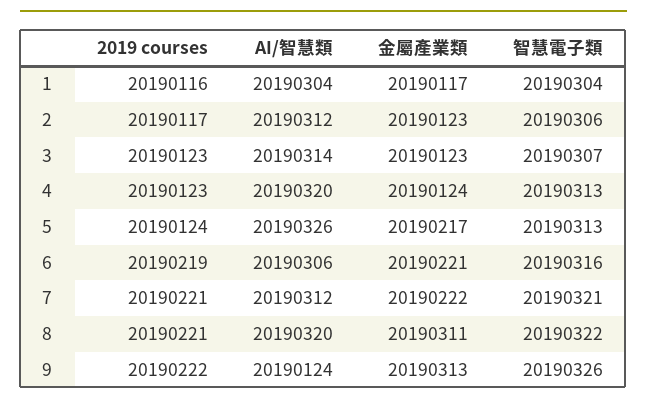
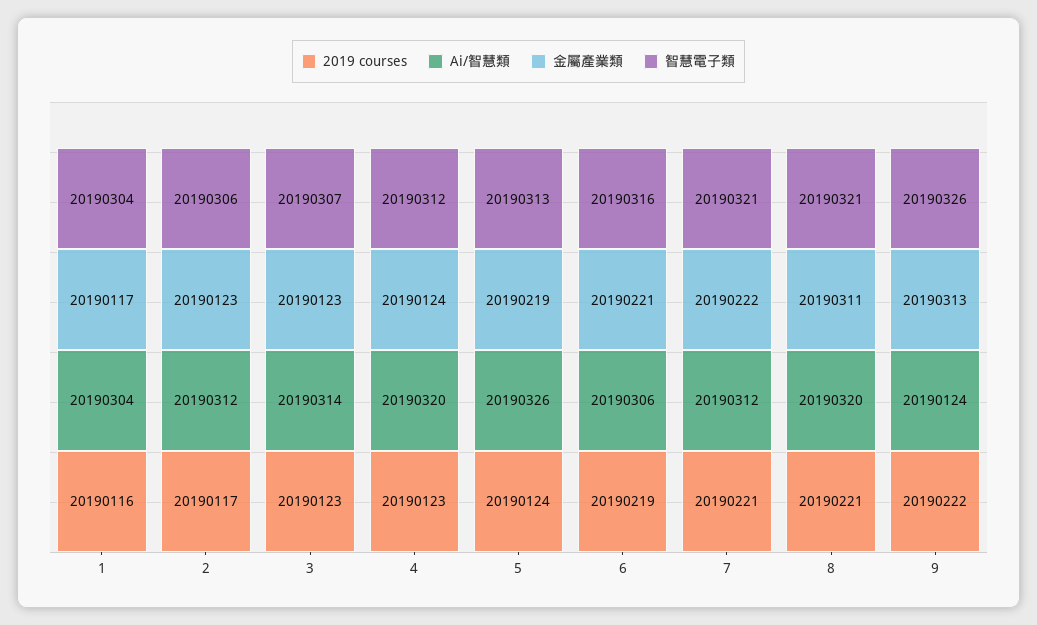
  {
    "2019 courses": {
      "1": 20190116,
      "2": 20190117,
      "3": 20190123,
      "4": 20190123,
      "5": 20190124,
      "6": 20190219,
      "7": 20190221,
      "8": 20190221,
      "9": 20190222
    },
    "AI/智慧類": {
      "1": 20190304,
      "2": 20190312,
      "3": 20190314,
      "4": 20190320,
      "5": 20190326,
      "6": 20190306,
      "7": 20190312,
      "8": 20190320,
      "9": 20190124
    },
    "金屬產業類": {
      "1": 20190117,
      "2": 20190123,
      "3": 20190123,
      "4": 20190124,
-     "5": 20190217,
+     "5": 20190219,
      "6": 20190221,
      "7": 20190222,
      "8": 20190311,
      "9": 20190313
    },
    "智慧電子類": {
      "1": 20190304,
      "2": 20190306,
      "3": 20190307,
-     "4": 20190313,
+     "4": 20190312,
      "5": 20190313,
      "6": 20190316,
      "7": 20190321,
-     "8": 20190322,
+     "8": 20190321,
      "9": 20190326
    }
  }

